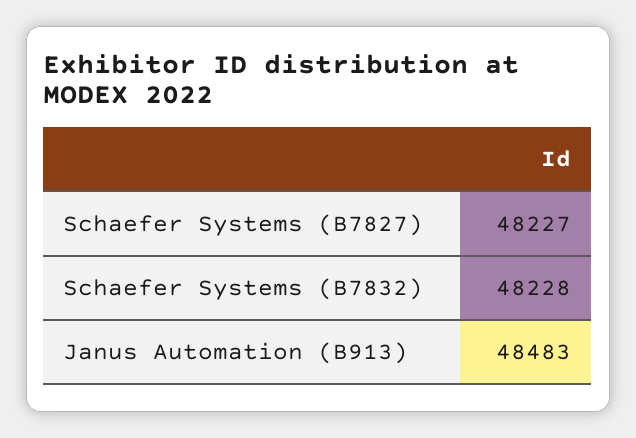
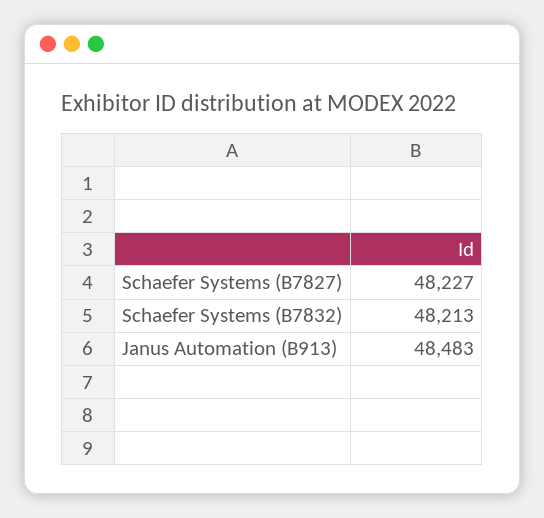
  {
    "Schaefer Systems (B7827)": 48227,
-   "Schaefer Systems (B7832)": 48228,
+   "Schaefer Systems (B7832)": 48213,
    "Janus Automation (B913)": 48483
  }

